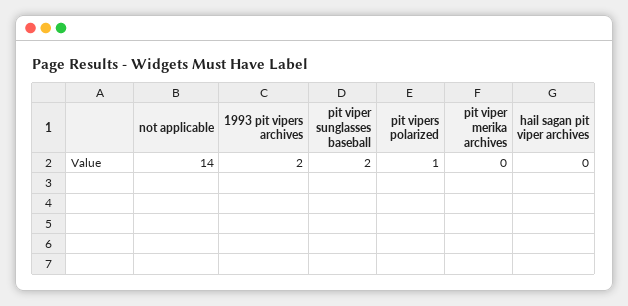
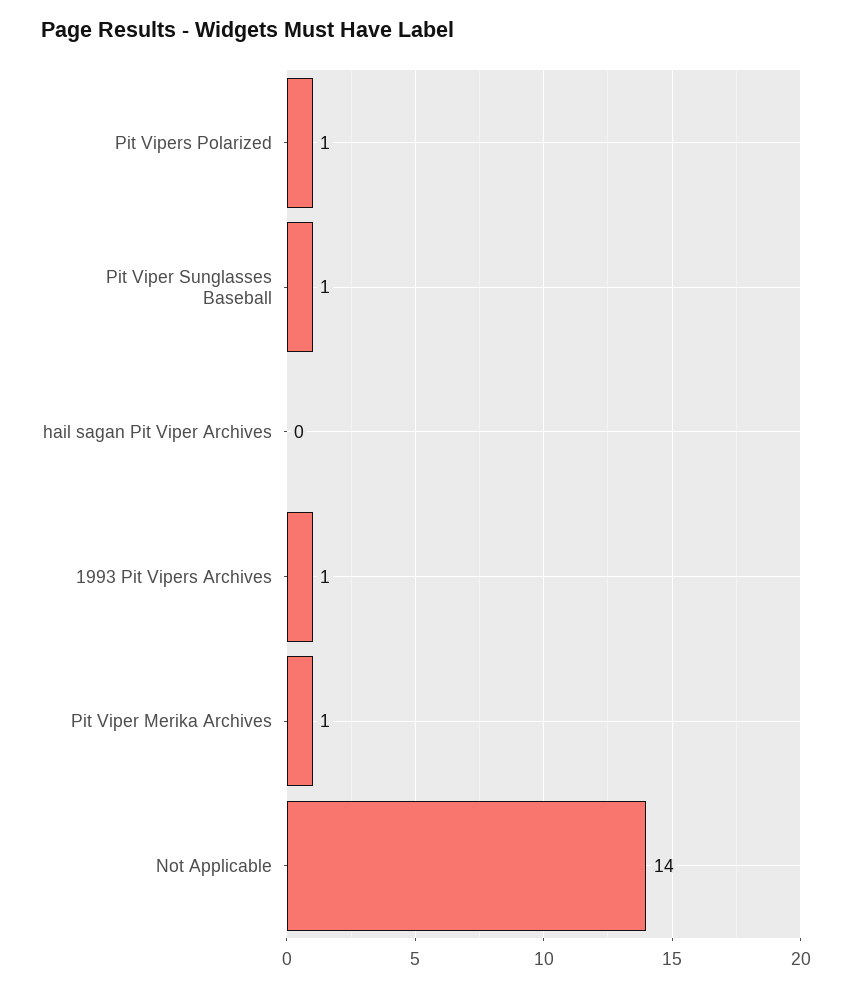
  {
    "not applicable": 14,
-   "1993 pit vipers archives": 2,
+   "1993 pit vipers archives": 1,
-   "pit viper sunglasses baseball": 2,
+   "pit viper sunglasses baseball": 1,
    "pit vipers polarized": 1,
-   "pit viper merika archives": 0,
+   "pit viper merika archives": 1,
    "hail sagan pit viper archives": 0
  }

